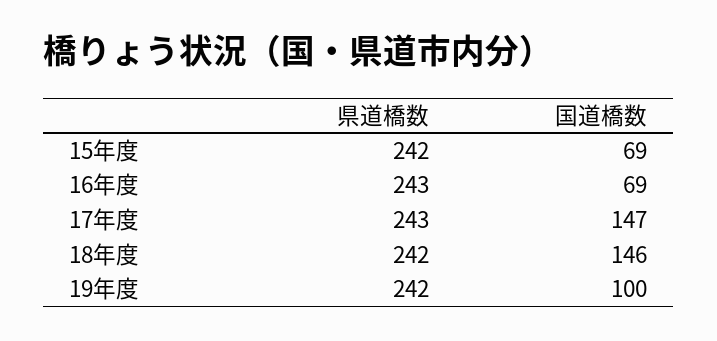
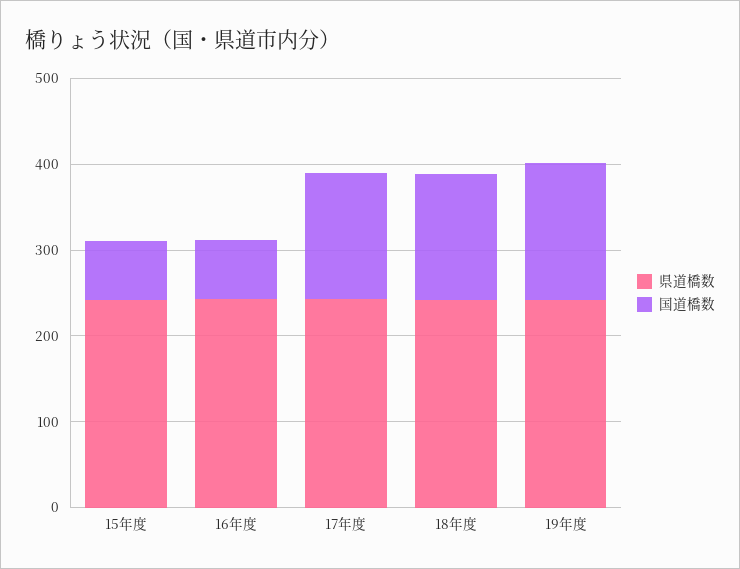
  {
    "県道橋数": {
      "15年度": 242,
      "16年度": 243,
      "17年度": 243,
      "18年度": 242,
      "19年度": 242
    },
    "国道橋数": {
      "15年度": 69,
      "16年度": 69,
      "17年度": 147,
      "18年度": 146,
-     "19年度": 100
+     "19年度": 160
    }
  }

